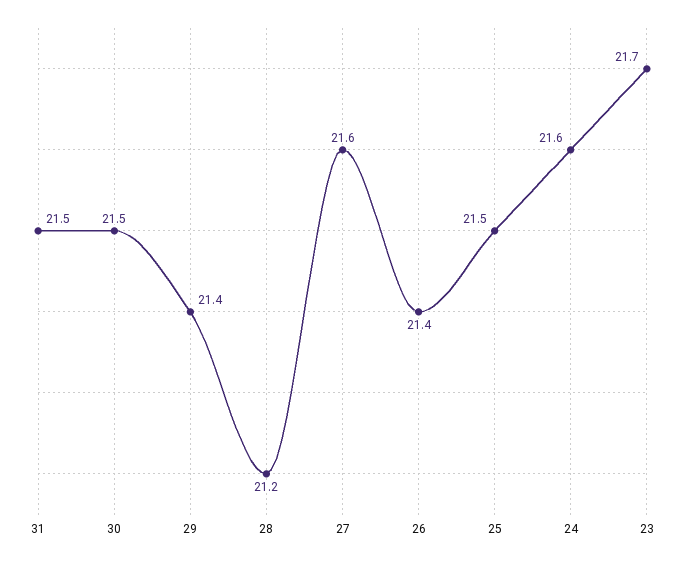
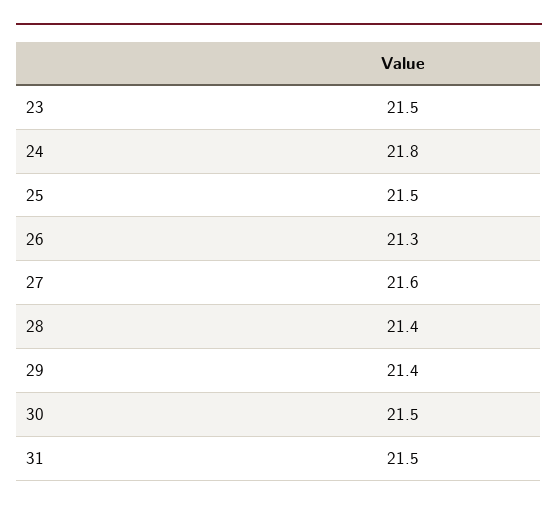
  {
    "31": 21.5,
    "30": 21.5,
    "29": 21.4,
-   "28": 21.2,
+   "28": 21.4,
    "27": 21.6,
-   "26": 21.4,
+   "26": 21.3,
    "25": 21.5,
-   "24": 21.6,
+   "24": 21.8,
-   "23": 21.7
+   "23": 21.5
  }

